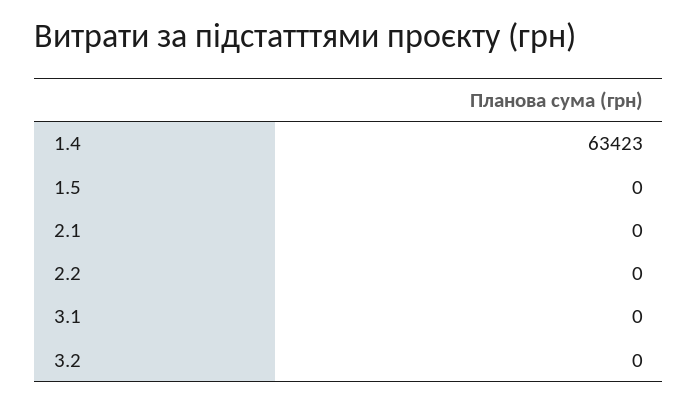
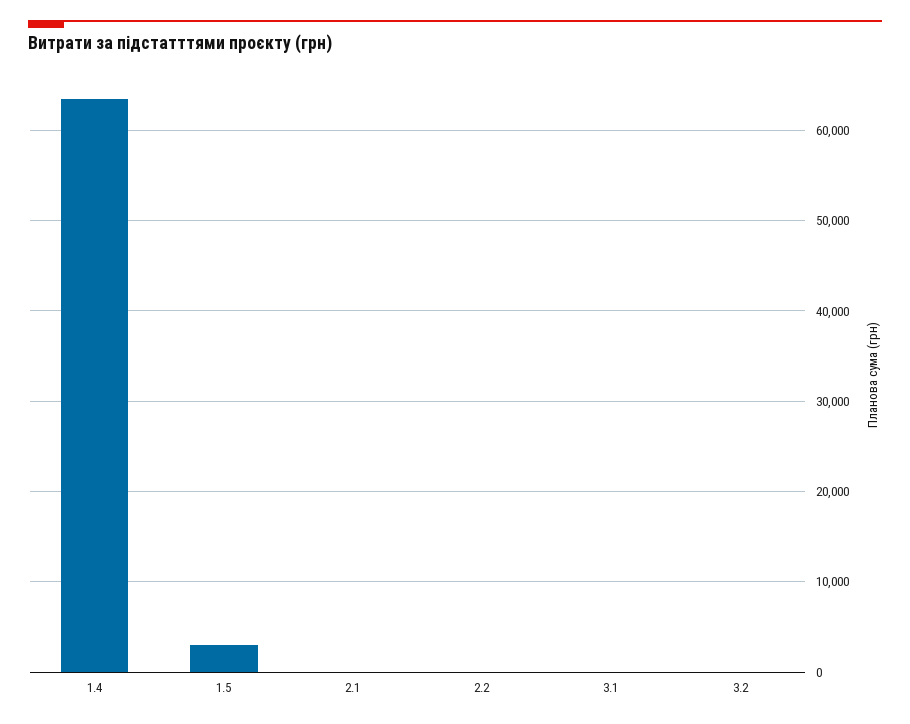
  {
    "1.4": 63423,
-   "1.5": 0,
+   "1.5": 3000,
    "2.1": 0,
    "2.2": 0,
    "3.1": 0,
    "3.2": 0
  }

